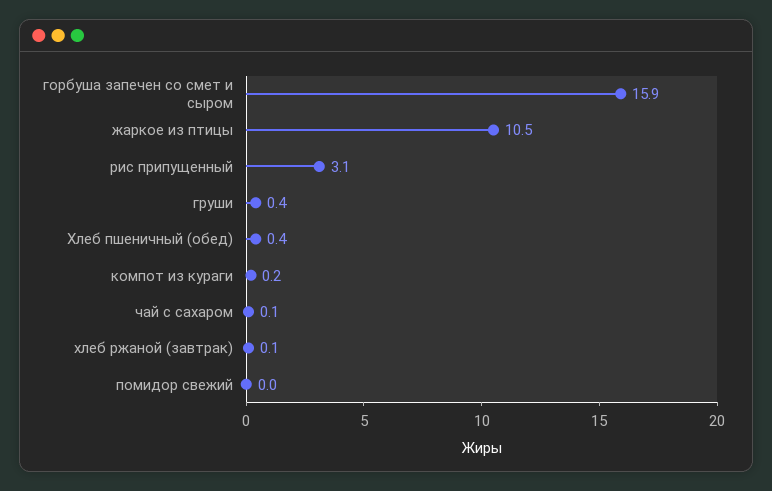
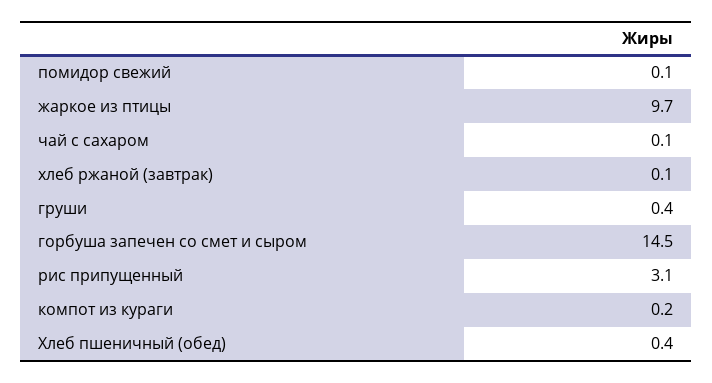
  {
-   "горбуша запечен со смет и сыром": 15.9,
+   "горбуша запечен со смет и сыром": 14.5,
-   "жаркое из птицы": 10.5,
+   "жаркое из птицы": 9.7,
    "рис припущенный": 3.1,
    "груши": 0.4,
    "Хлеб пшеничный (обед)": 0.4,
    "компот из кураги": 0.2,
    "чай с сахаром": 0.1,
    "хлеб ржаной (завтрак)": 0.1,
-   "помидор свежий": 0
+   "помидор свежий": 0.1
  }

